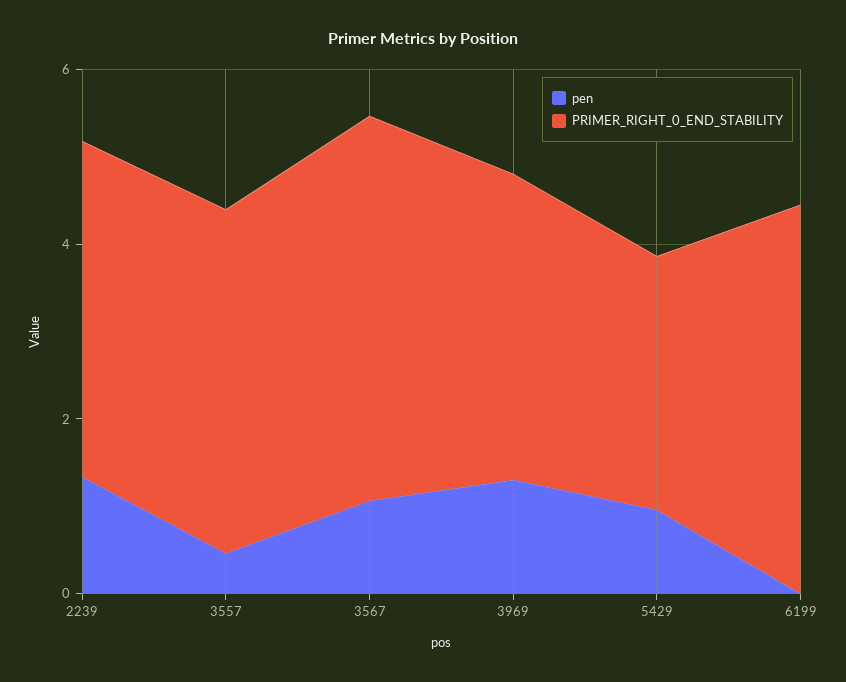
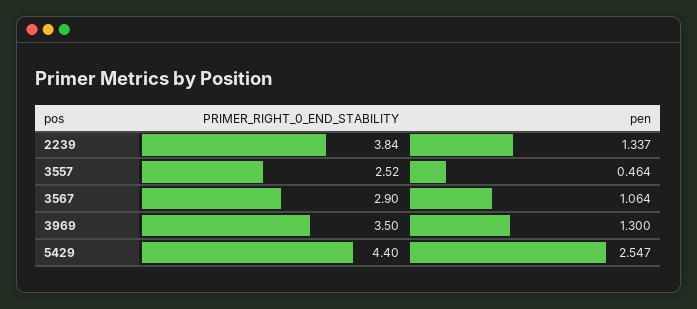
  {
    "pen": {
      "2239": 1.337,
      "3557": 0.464,
      "3567": 1.064,
      "3969": 1.3,
-     "5429": 1,
+     "5429": 2.547
-     "6199": 0
    },
    "PRIMER_RIGHT_0_END_STABILITY": {
      "2239": 3.84,
-     "3557": 4,
+     "3557": 2.52,
-     "3567": 4.5,
+     "3567": 2.9,
      "3969": 3.5,
-     "5429": 3,
+     "5429": 4.4
-     "6199": 4.5
    }
  }

